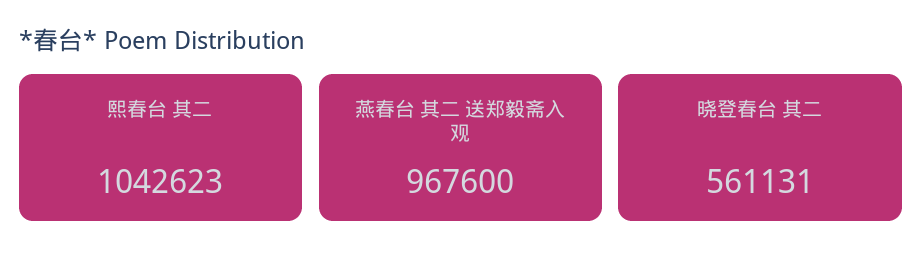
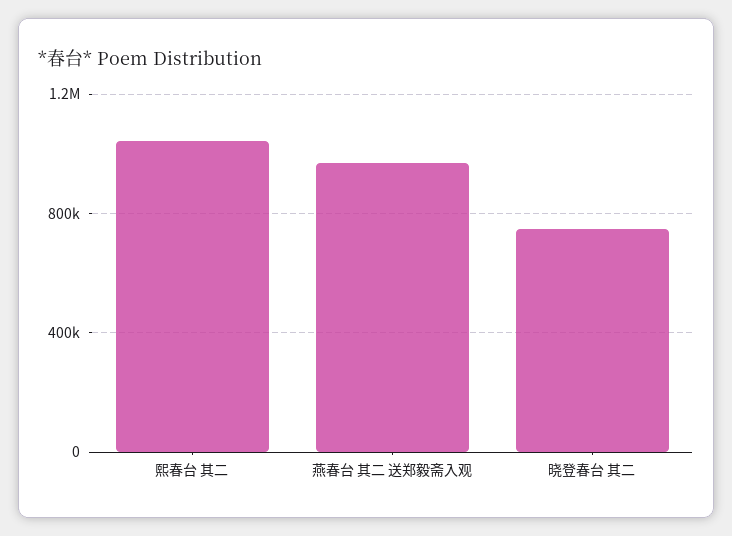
  {
    "熙春台 其二": 1042623,
    "燕春台 其二 送郑毅斋入观": 967600,
-   "晓登春台 其二": 561131
+   "晓登春台 其二": 750000
  }

